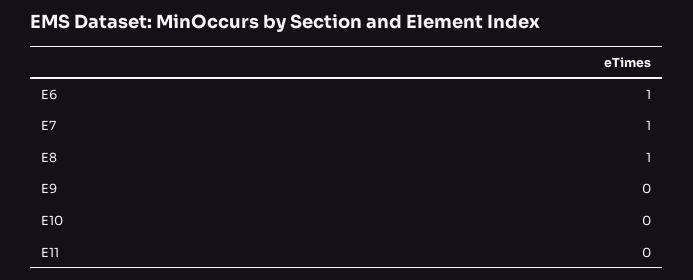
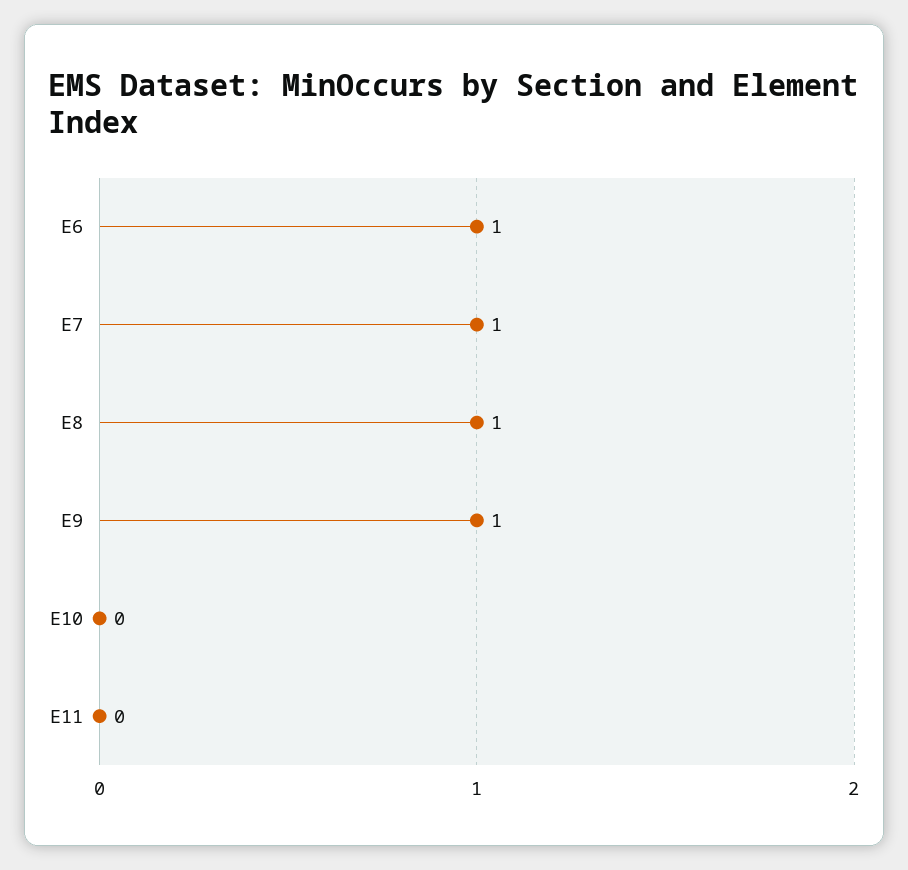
  {
    "E6": 1,
    "E7": 1,
    "E8": 1,
-   "E9": 0,
+   "E9": 1,
    "E10": 0,
    "E11": 0
  }

